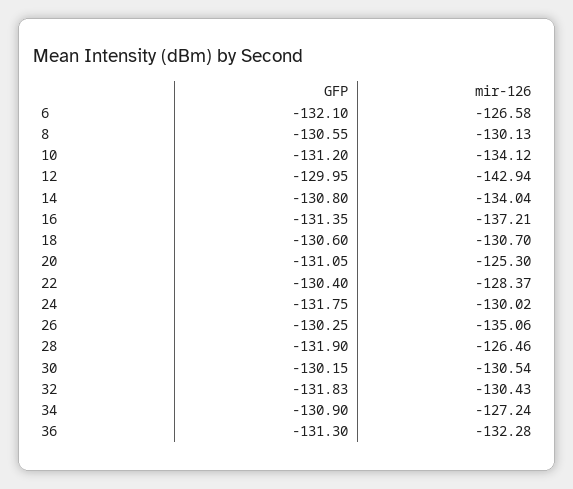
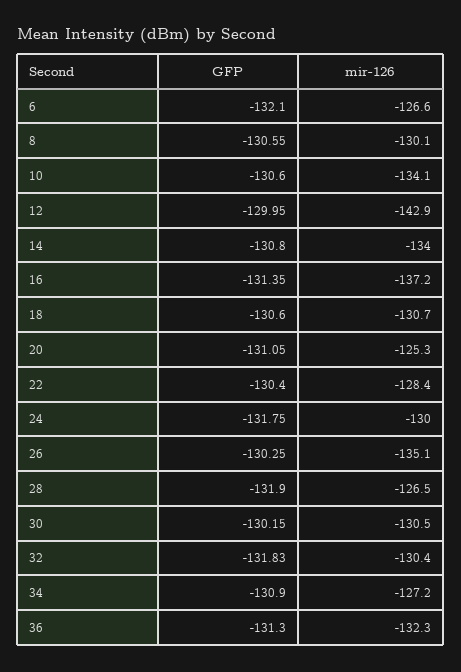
  {
    "GFP": {
      "6": -132.1,
      "8": -130.55,
-     "10": -131.2,
+     "10": -130.6,
      "12": -129.95,
      "14": -130.8,
      "16": -131.35,
      "18": -130.6,
      "20": -131.05,
      "22": -130.4,
      "24": -131.75,
      "26": -130.25,
      "28": -131.9,
      "30": -130.15,
      "32": -131.83,
      "34": -130.9,
      "36": -131.3
    },
    "mir-126": {
      "6": -126.58,
      "8": -130.13,
      "10": -134.12,
      "12": -142.94,
      "14": -134.04,
      "16": -137.21,
      "18": -130.7,
      "20": -125.3,
      "22": -128.37,
      "24": -130.02,
      "26": -135.06,
      "28": -126.46,
      "30": -130.54,
      "32": -130.43,
      "34": -127.24,
      "36": -132.28
    }
  }

